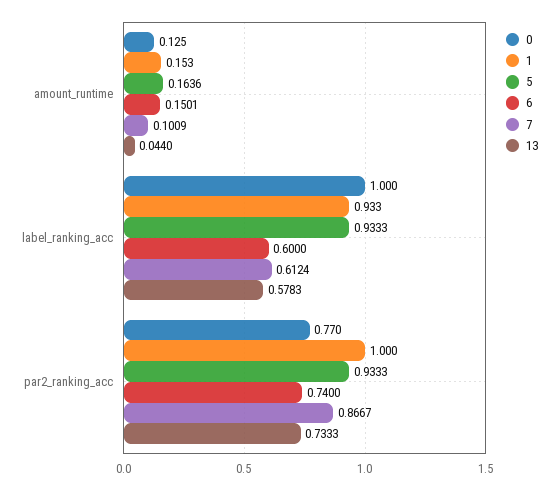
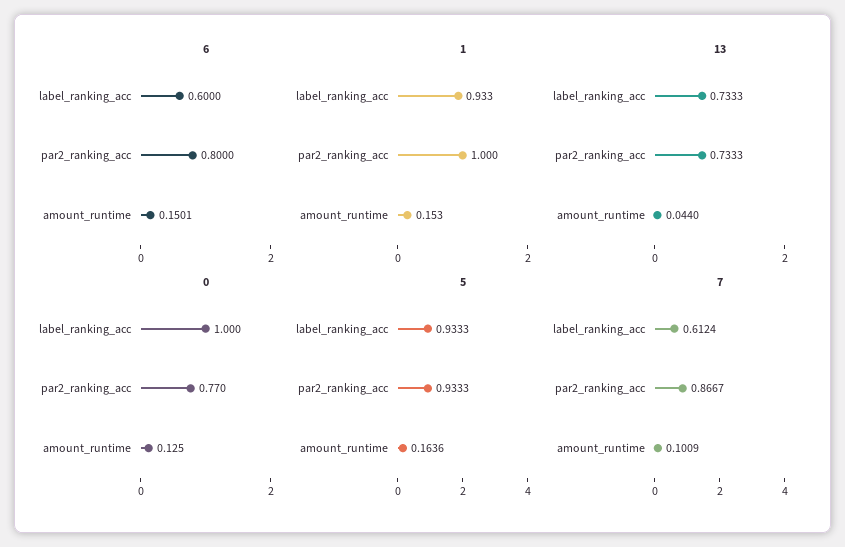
  {
    "0": {
      "amount_runtime": 0.125,
      "label_ranking_acc": 1,
      "par2_ranking_acc": 0.77
    },
    "1": {
      "amount_runtime": 0.153,
      "label_ranking_acc": 0.933,
      "par2_ranking_acc": 1
    },
    "5": {
      "amount_runtime": 0.1636,
      "label_ranking_acc": 0.9333,
      "par2_ranking_acc": 0.9333
    },
    "6": {
      "amount_runtime": 0.1501,
      "label_ranking_acc": 0.6,
-     "par2_ranking_acc": 0.74
+     "par2_ranking_acc": 0.8
    },
    "7": {
      "amount_runtime": 0.1009,
      "label_ranking_acc": 0.6124,
      "par2_ranking_acc": 0.8667
    },
    "13": {
      "amount_runtime": 0.044,
-     "label_ranking_acc": 0.5783,
+     "label_ranking_acc": 0.7333,
      "par2_ranking_acc": 0.7333
    }
  }

